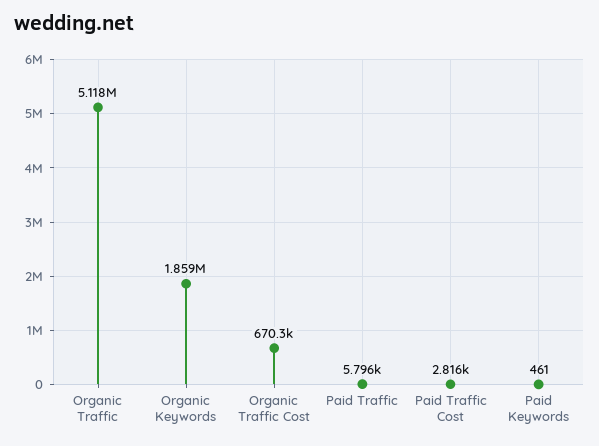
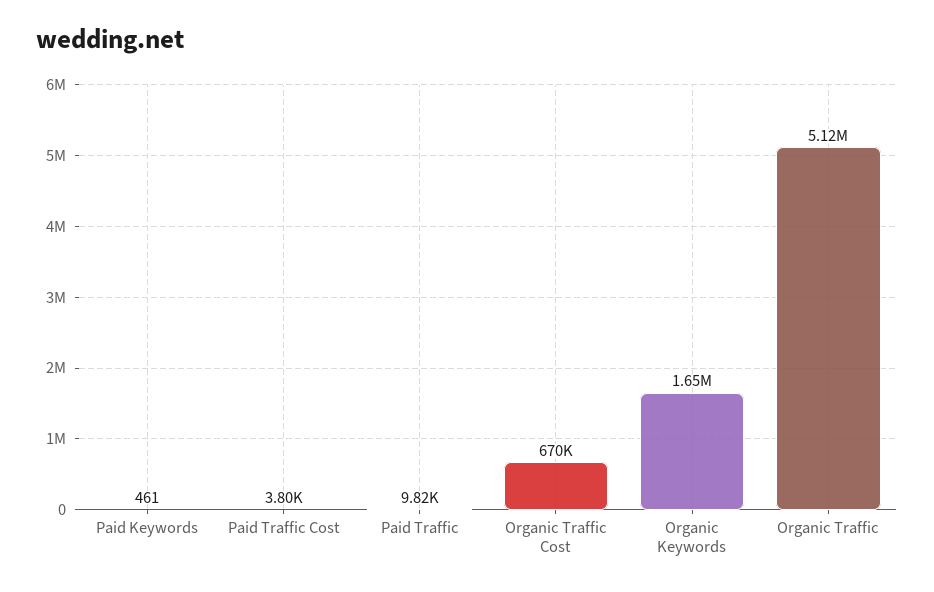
  {
    "Organic Traffic": 5118000,
-   "Organic Keywords": 1859000,
+   "Organic Keywords": 1650000,
    "Organic Traffic Cost": 670300,
-   "Paid Traffic": 5796,
+   "Paid Traffic": 9820,
-   "Paid Traffic Cost": 2816,
+   "Paid Traffic Cost": 3800,
    "Paid Keywords": 461
  }

